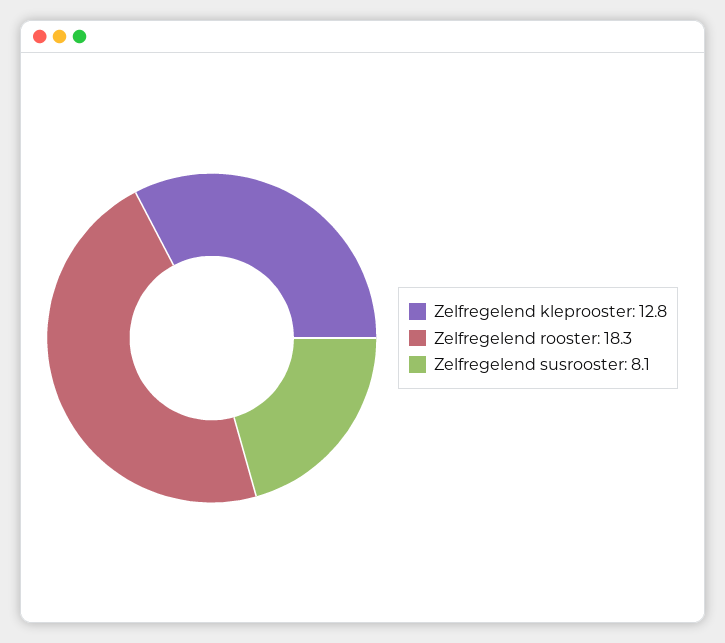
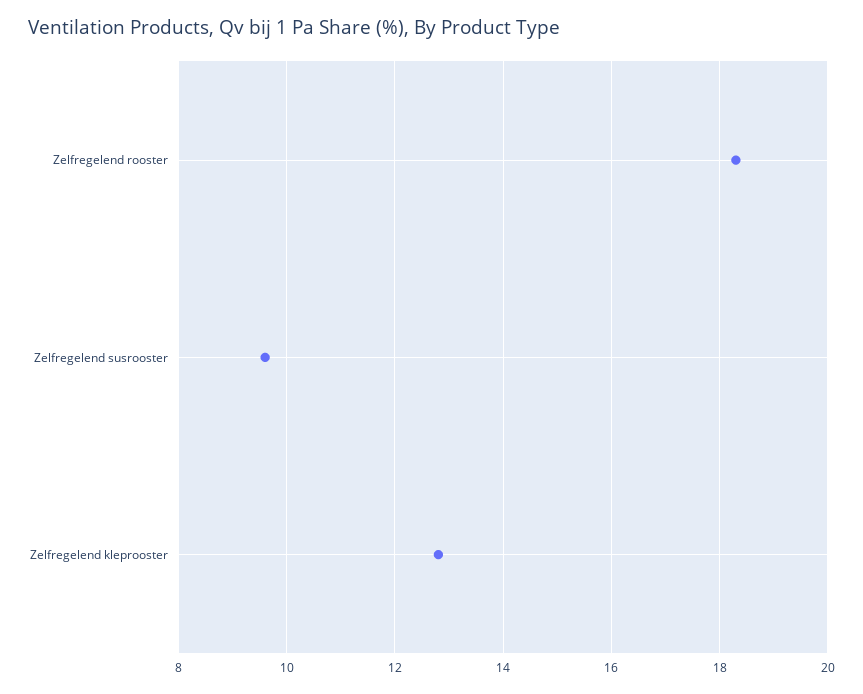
  {
    "Zelfregelend kleprooster": 12.8,
    "Zelfregelend rooster": 18.3,
-   "Zelfregelend susrooster": 8.1
+   "Zelfregelend susrooster": 9.5
  }

